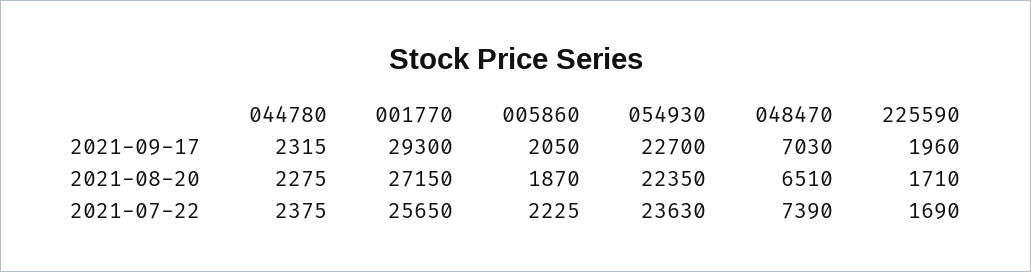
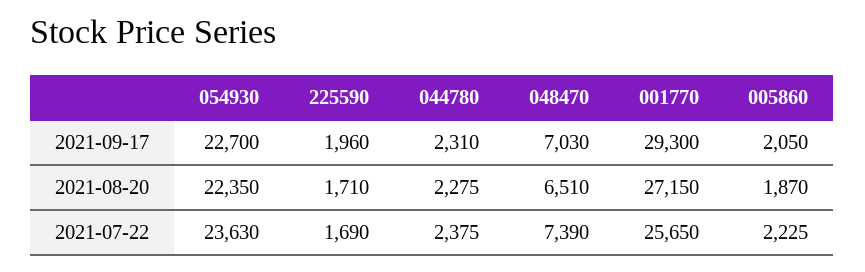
  {
    "044780": {
-     "2021-09-17": 2315,
+     "2021-09-17": 2310,
      "2021-08-20": 2275,
      "2021-07-22": 2375
    },
    "001770": {
      "2021-09-17": 29300,
      "2021-08-20": 27150,
      "2021-07-22": 25650
    },
    "005860": {
      "2021-09-17": 2050,
      "2021-08-20": 1870,
      "2021-07-22": 2225
    },
    "054930": {
      "2021-09-17": 22700,
      "2021-08-20": 22350,
      "2021-07-22": 23630
    },
    "048470": {
      "2021-09-17": 7030,
      "2021-08-20": 6510,
      "2021-07-22": 7390
    },
    "225590": {
      "2021-09-17": 1960,
      "2021-08-20": 1710,
      "2021-07-22": 1690
    }
  }

